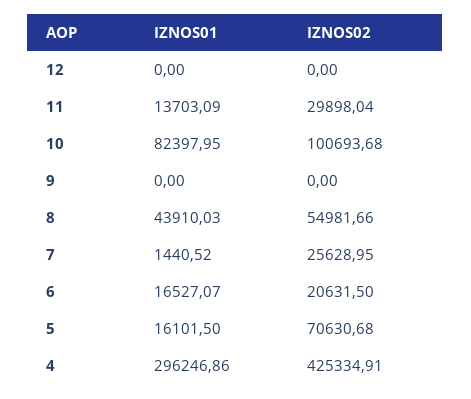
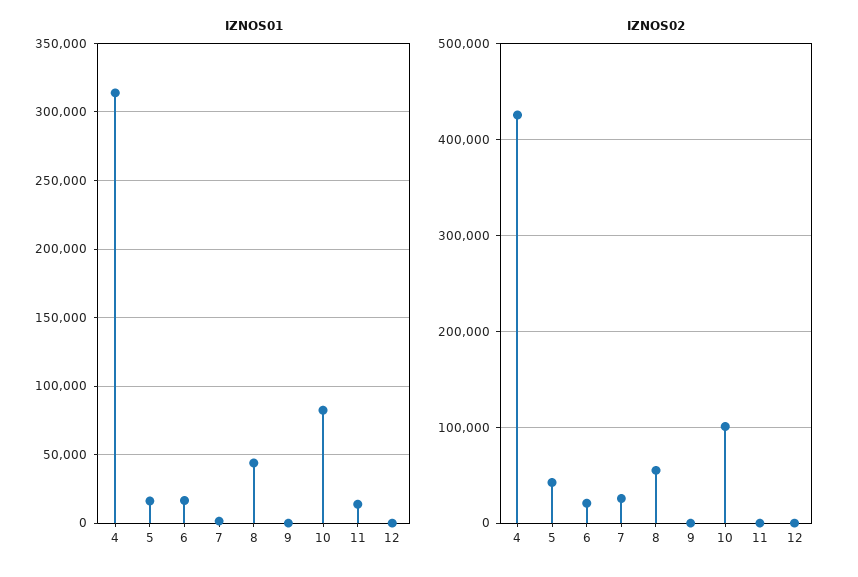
  {
    "IZNOS01": {
      "12": 0,
      "11": 13703.09,
      "10": 82397.95,
      "9": 0,
      "8": 43910.03,
      "7": 1440.52,
      "6": 16527.07,
      "5": 16101.5,
-     "4": 296246.86
+     "4": 315000
    },
    "IZNOS02": {
      "12": 0,
-     "11": 29898.04,
+     "11": 0,
      "10": 100693.68,
      "9": 0,
      "8": 54981.66,
      "7": 25628.95,
      "6": 20631.5,
-     "5": 70630.68,
+     "5": 40000,
      "4": 425334.91
    }
  }

